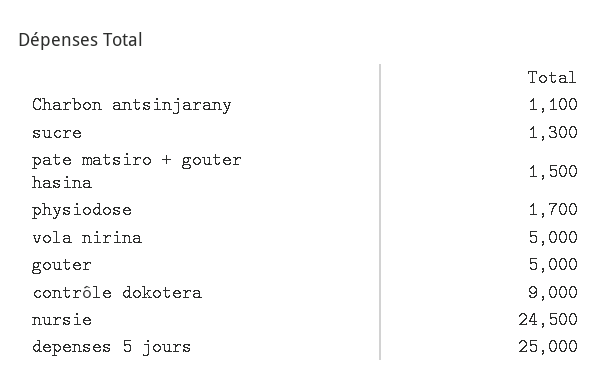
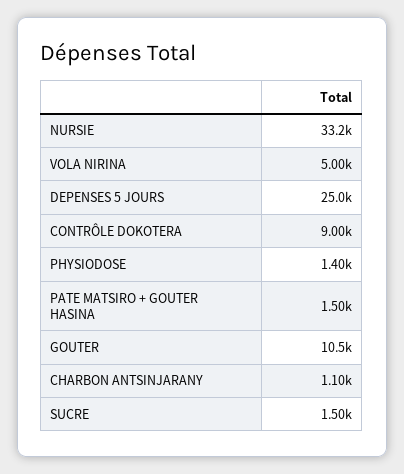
  {
    "Charbon antsinjarany": 1100,
-   "sucre": 1300,
+   "sucre": 1500,
    "pate matsiro + gouter hasina": 1500,
-   "physiodose": 1700,
+   "physiodose": 1400,
    "vola nirina": 5000,
-   "gouter": 5000,
+   "gouter": 10500,
    "contrôle dokotera": 9000,
-   "nursie": 24500,
+   "nursie": 33200,
    "depenses 5 jours": 25000
  }

